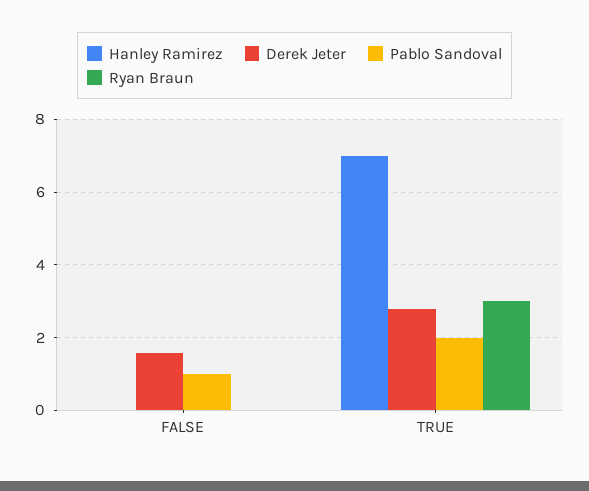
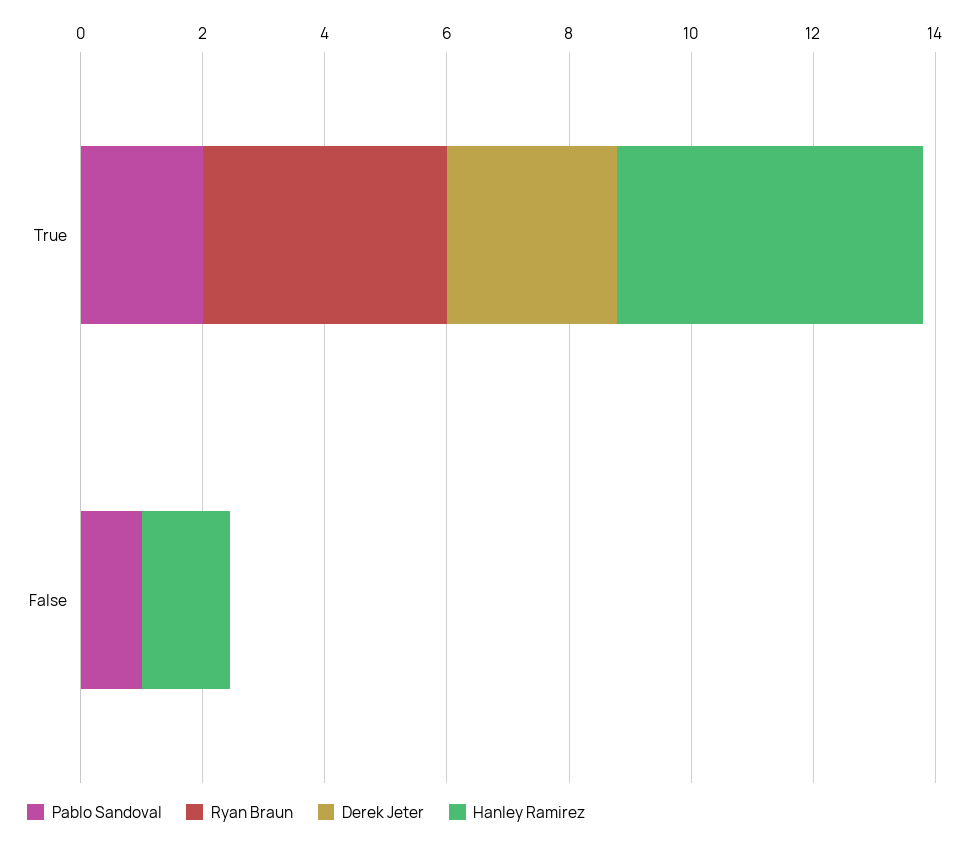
  {
    "Hanley Ramirez": {
-     "FALSE": 0,
+     "FALSE": 1.5,
-     "TRUE": 7
+     "TRUE": 5
    },
    "Derek Jeter": {
-     "FALSE": 1.6,
+     "FALSE": 0,
      "TRUE": 2.8
    },
    "Pablo Sandoval": {
      "FALSE": 1,
      "TRUE": 2
    },
    "Ryan Braun": {
      "FALSE": 0,
-     "TRUE": 3
+     "TRUE": 4
    }
  }

